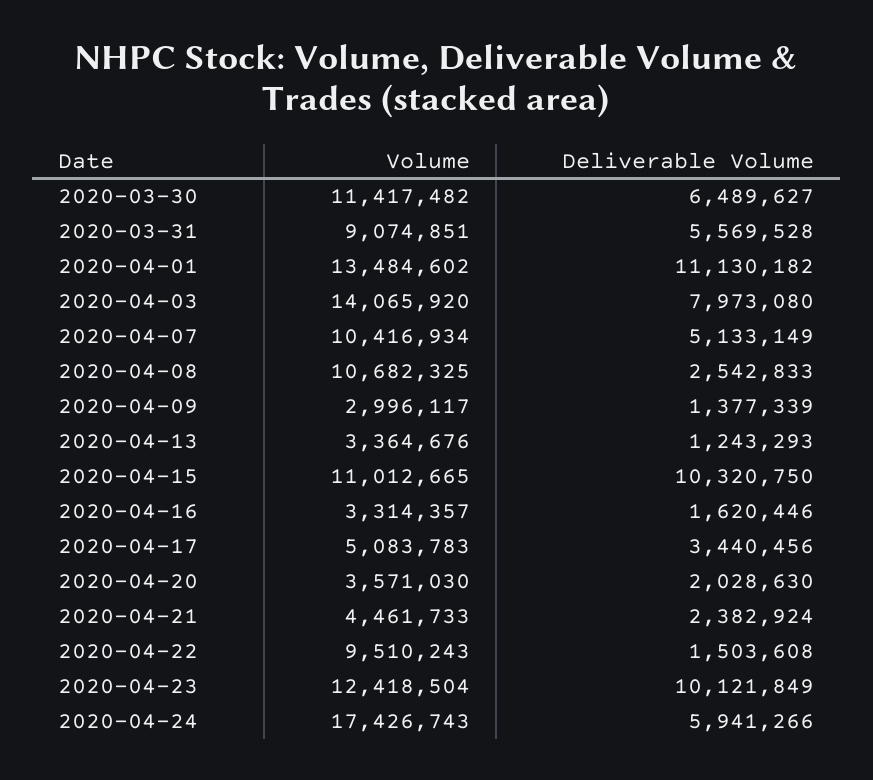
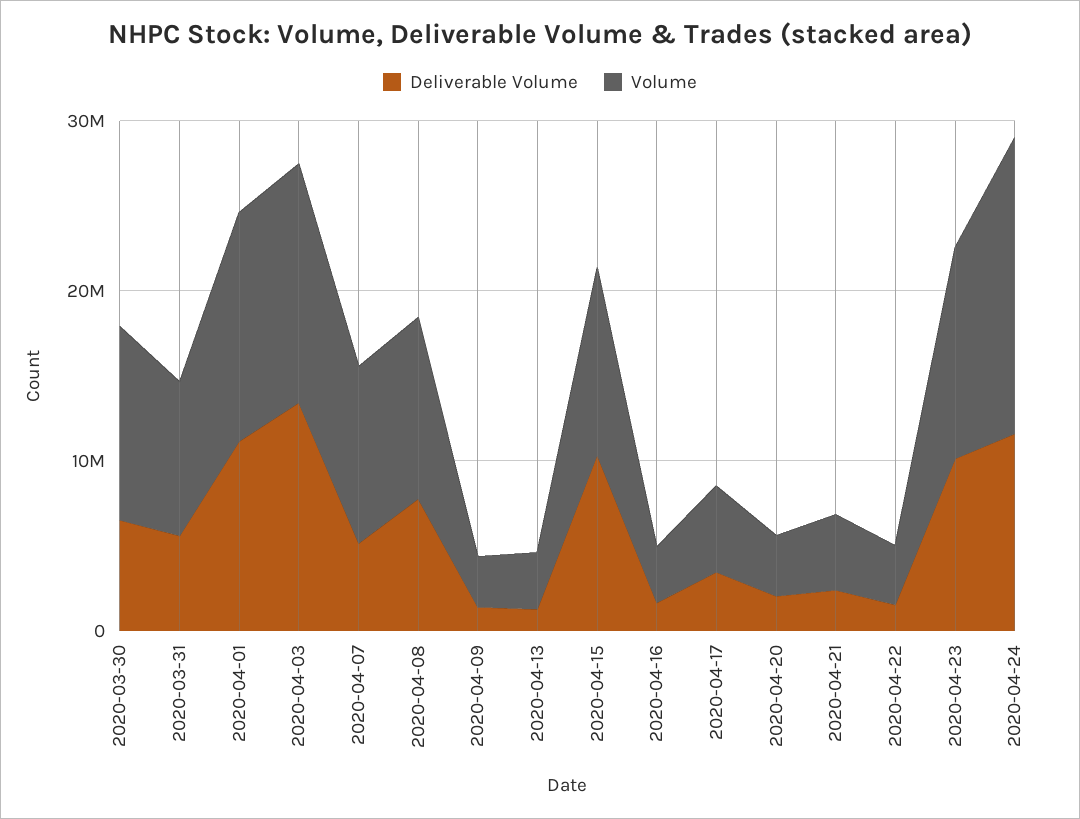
  {
    "Volume": {
      "2020-03-30": 11417482,
      "2020-03-31": 9074851,
      "2020-04-01": 13484602,
      "2020-04-03": 14065920,
      "2020-04-07": 10416934,
      "2020-04-08": 10682325,
      "2020-04-09": 2996117,
      "2020-04-13": 3364676,
      "2020-04-15": 11012665,
      "2020-04-16": 3314357,
      "2020-04-17": 5083783,
      "2020-04-20": 3571030,
      "2020-04-21": 4461733,
-     "2020-04-22": 9510243,
+     "2020-04-22": 4000000,
      "2020-04-23": 12418504,
      "2020-04-24": 17426743
    },
    "Deliverable Volume": {
      "2020-03-30": 6489627,
      "2020-03-31": 5569528,
      "2020-04-01": 11130182,
-     "2020-04-03": 7973080,
+     "2020-04-03": 14000000,
      "2020-04-07": 5133149,
-     "2020-04-08": 2542833,
+     "2020-04-08": 8000000,
      "2020-04-09": 1377339,
      "2020-04-13": 1243293,
      "2020-04-15": 10320750,
      "2020-04-16": 1620446,
      "2020-04-17": 3440456,
      "2020-04-20": 2028630,
      "2020-04-21": 2382924,
      "2020-04-22": 1503608,
      "2020-04-23": 10121849,
-     "2020-04-24": 5941266
+     "2020-04-24": 12000000
    }
  }

